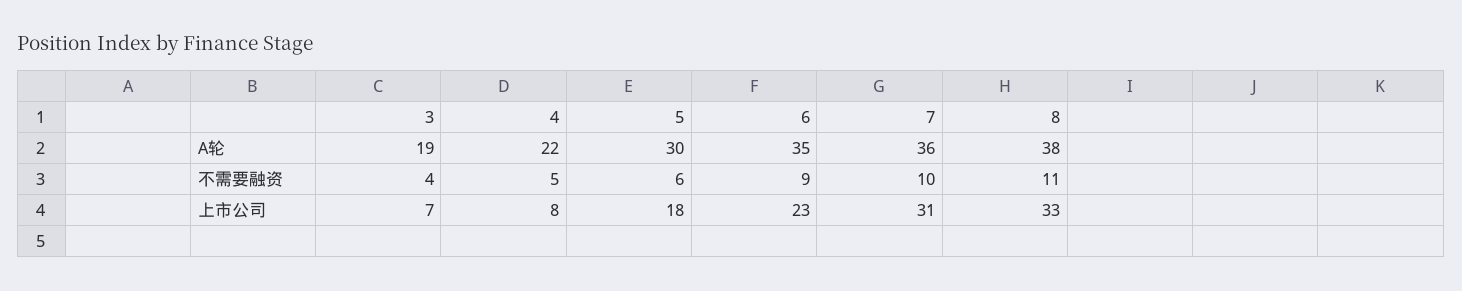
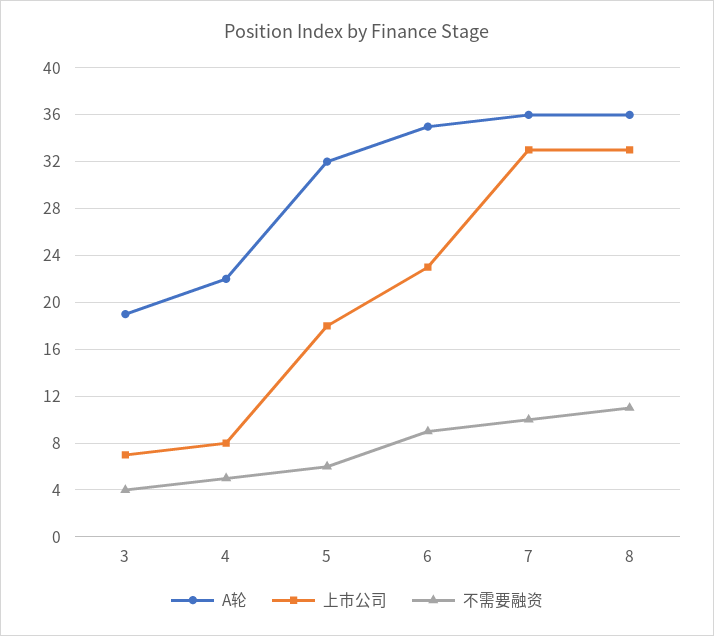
  {
    "A轮": {
      "3": 19,
      "4": 22,
-     "5": 30,
+     "5": 32,
      "6": 35,
      "7": 36,
-     "8": 38
+     "8": 36
    },
    "不需要融资": {
      "3": 4,
      "4": 5,
      "5": 6,
      "6": 9,
      "7": 10,
      "8": 11
    },
    "上市公司": {
      "3": 7,
      "4": 8,
      "5": 18,
      "6": 23,
-     "7": 31,
+     "7": 33,
      "8": 33
    }
  }

